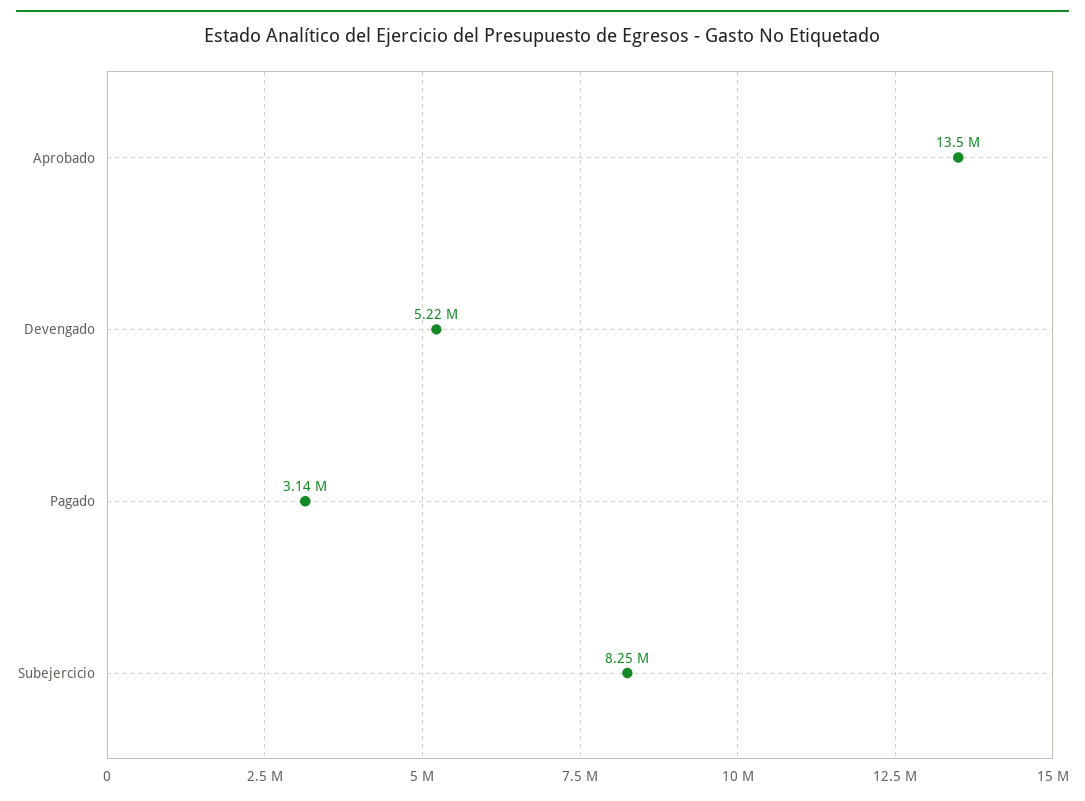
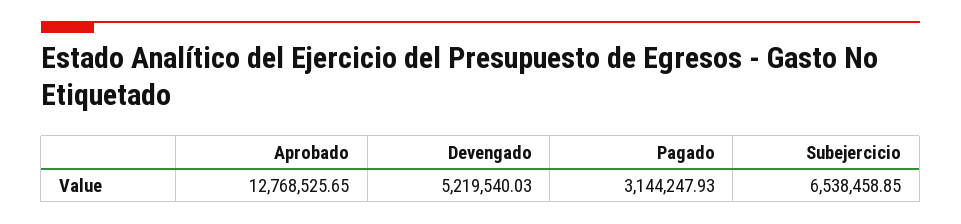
  {
-   "Aprobado": 13500000,
+   "Aprobado": 12768525.65,
    "Devengado": 5219540.03,
    "Pagado": 3144247.93,
-   "Subejercicio": 8250000
+   "Subejercicio": 6538458.85
  }

